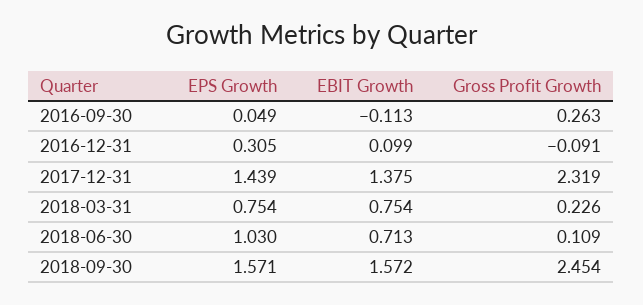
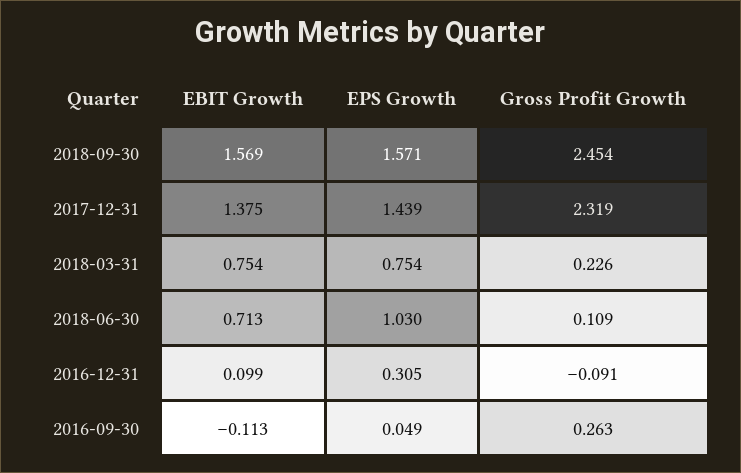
  {
    "EPS Growth": {
      "2016-09-30": 0.049,
      "2016-12-31": 0.305,
      "2017-12-31": 1.439,
      "2018-03-31": 0.754,
      "2018-06-30": 1.03,
      "2018-09-30": 1.571
    },
    "EBIT Growth": {
      "2016-09-30": -0.113,
      "2016-12-31": 0.099,
      "2017-12-31": 1.375,
      "2018-03-31": 0.754,
      "2018-06-30": 0.713,
-     "2018-09-30": 1.572
+     "2018-09-30": 1.569
    },
    "Gross Profit Growth": {
      "2016-09-30": 0.263,
      "2016-12-31": -0.091,
      "2017-12-31": 2.319,
      "2018-03-31": 0.226,
      "2018-06-30": 0.109,
      "2018-09-30": 2.454
    }
  }

